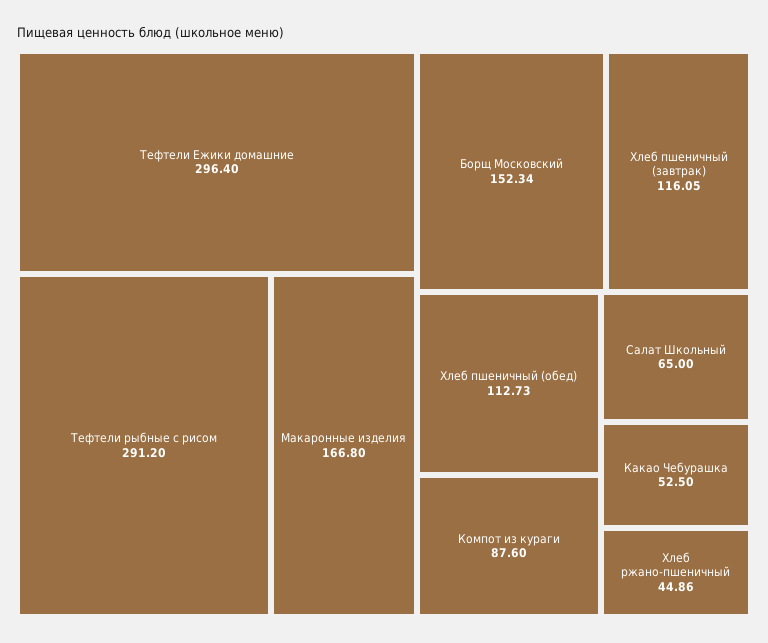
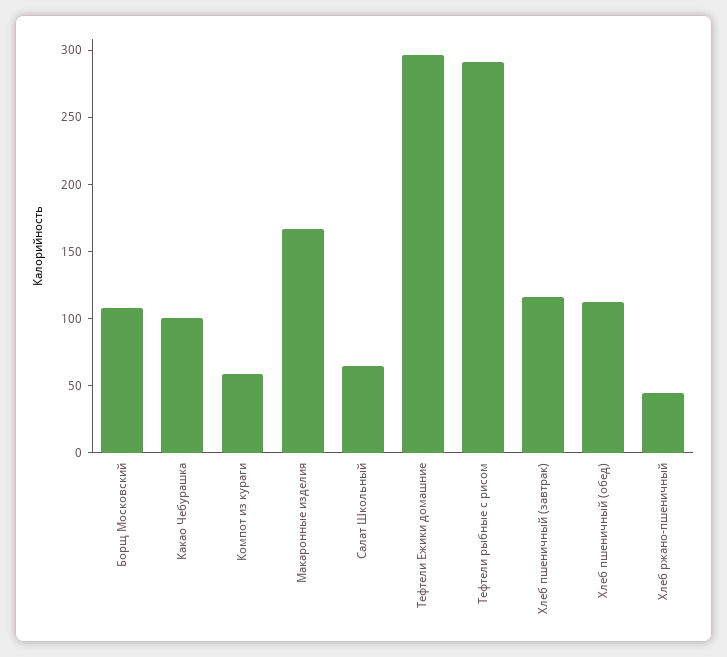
  {
    "Тефтели Ежики домашние": 296.4,
    "Тефтели рыбные с рисом": 291.2,
    "Макаронные изделия": 166.8,
-   "Борщ Московский": 152.34,
+   "Борщ Московский": 110,
    "Хлеб пшеничный (завтрак)": 116.05,
    "Хлеб пшеничный (обед)": 112.73,
-   "Компот из кураги": 87.6,
+   "Компот из кураги": 60,
    "Салат Школьный": 65,
-   "Какао Чебурашка": 52.5,
+   "Какао Чебурашка": 100,
    "Хлеб ржано-пшеничный": 44.86
  }

